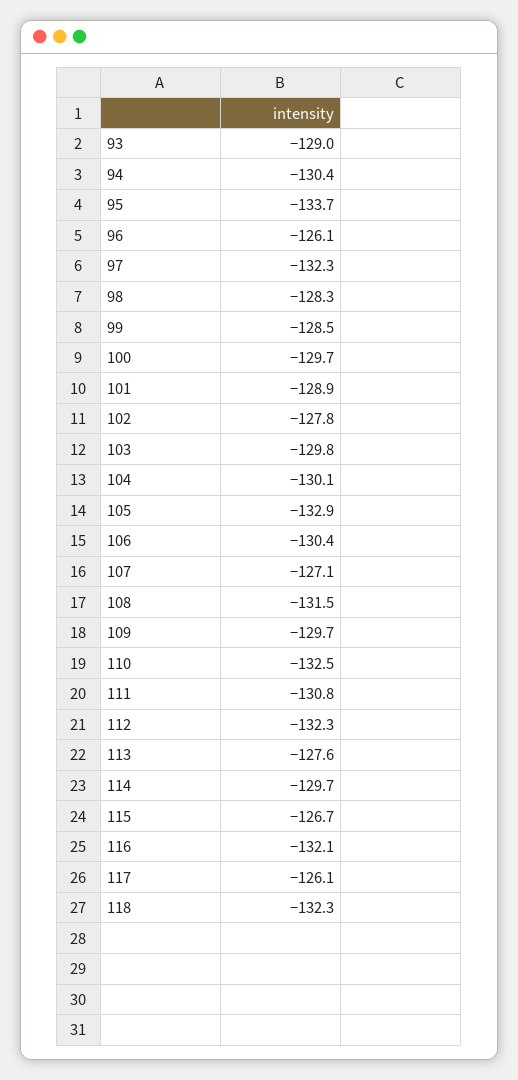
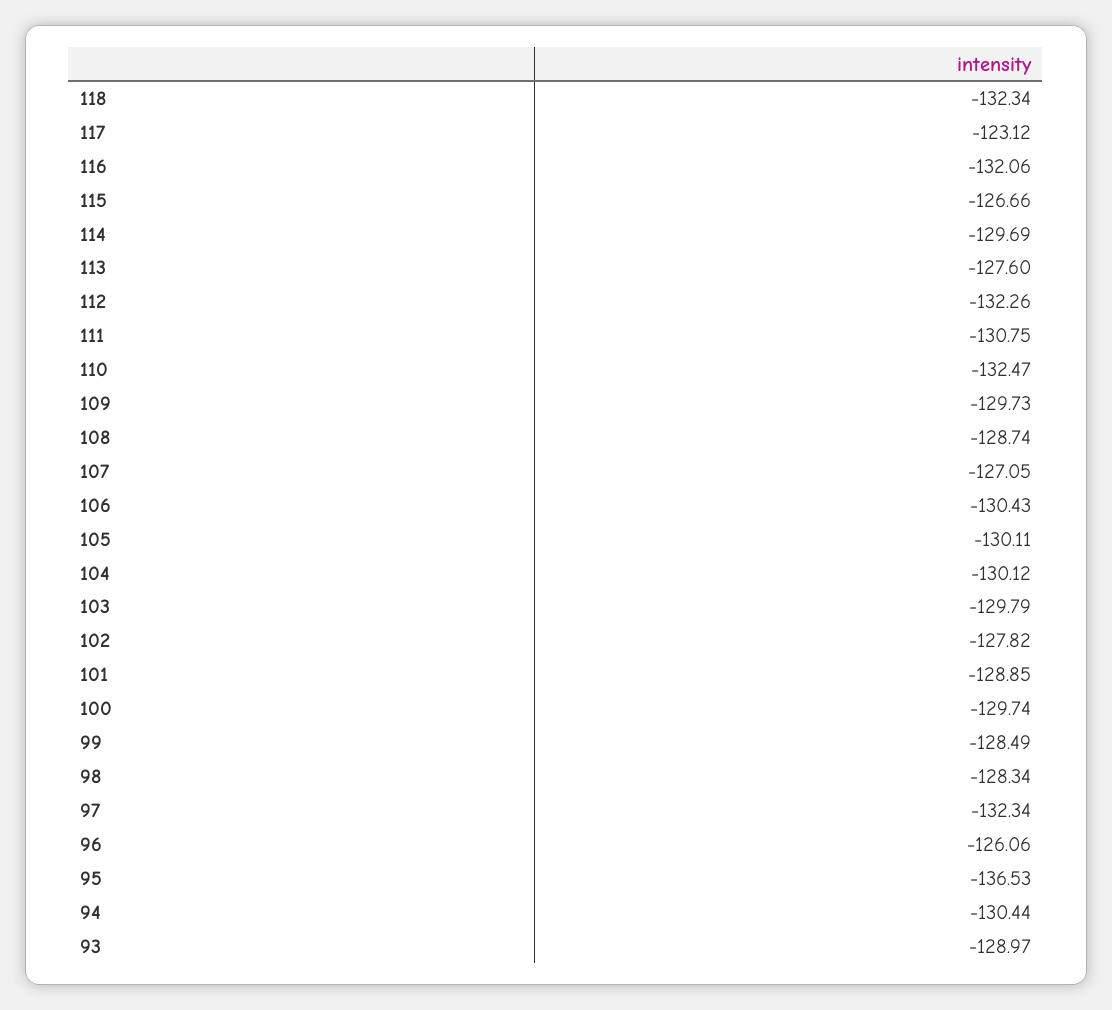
  {
    "93": -128.97,
    "94": -130.44,
-   "95": -133.7,
+   "95": -136.53,
    "96": -126.06,
    "97": -132.34,
    "98": -128.34,
    "99": -128.49,
    "100": -129.74,
    "101": -128.85,
    "102": -127.82,
    "103": -129.79,
    "104": -130.12,
-   "105": -132.9,
+   "105": -130.11,
    "106": -130.43,
    "107": -127.05,
-   "108": -131.5,
+   "108": -128.74,
    "109": -129.73,
    "110": -132.47,
    "111": -130.75,
    "112": -132.26,
    "113": -127.6,
    "114": -129.69,
    "115": -126.66,
    "116": -132.06,
-   "117": -126.1,
+   "117": -123.12,
    "118": -132.34
  }

